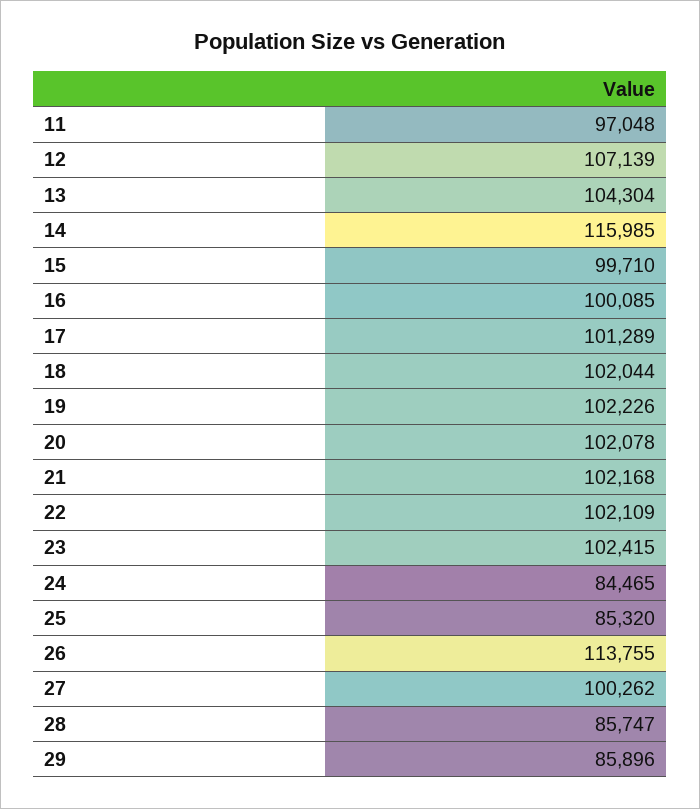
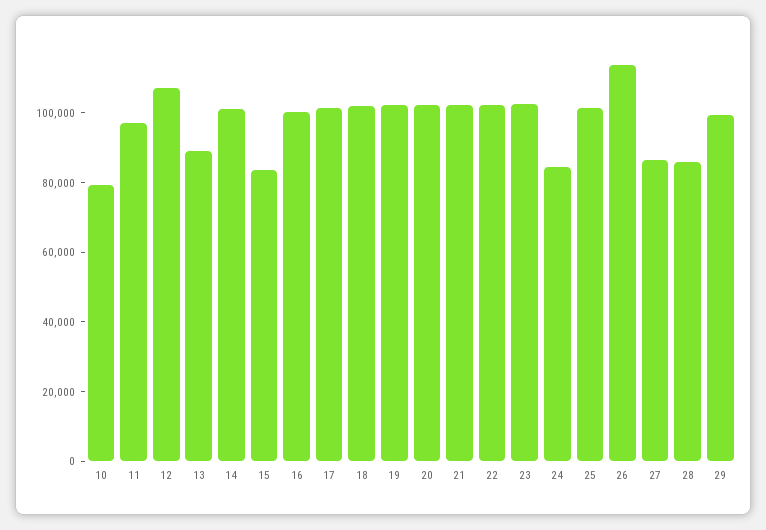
  {
    "11": 97048,
    "12": 107139,
-   "13": 104304,
+   "13": 90000,
-   "14": 115985,
+   "14": 100000,
-   "15": 99710,
+   "15": 85000,
    "16": 100085,
    "17": 101289,
    "18": 102044,
    "19": 102226,
    "20": 102078,
    "21": 102168,
    "22": 102109,
    "23": 102415,
    "24": 84465,
-   "25": 85320,
+   "25": 100000,
    "26": 113755,
-   "27": 100262,
+   "27": 85000,
    "28": 85747,
-   "29": 85896
+   "29": 100000,
+   "10": 80000
  }

